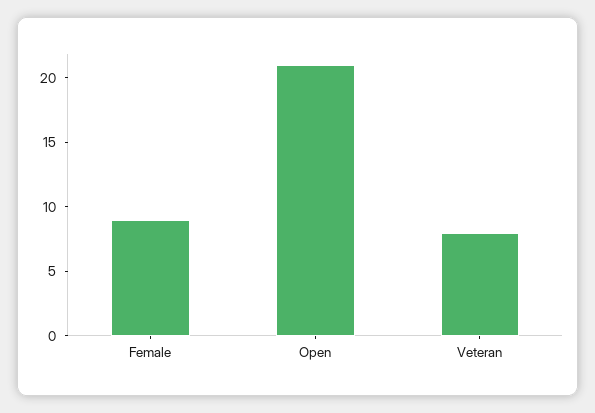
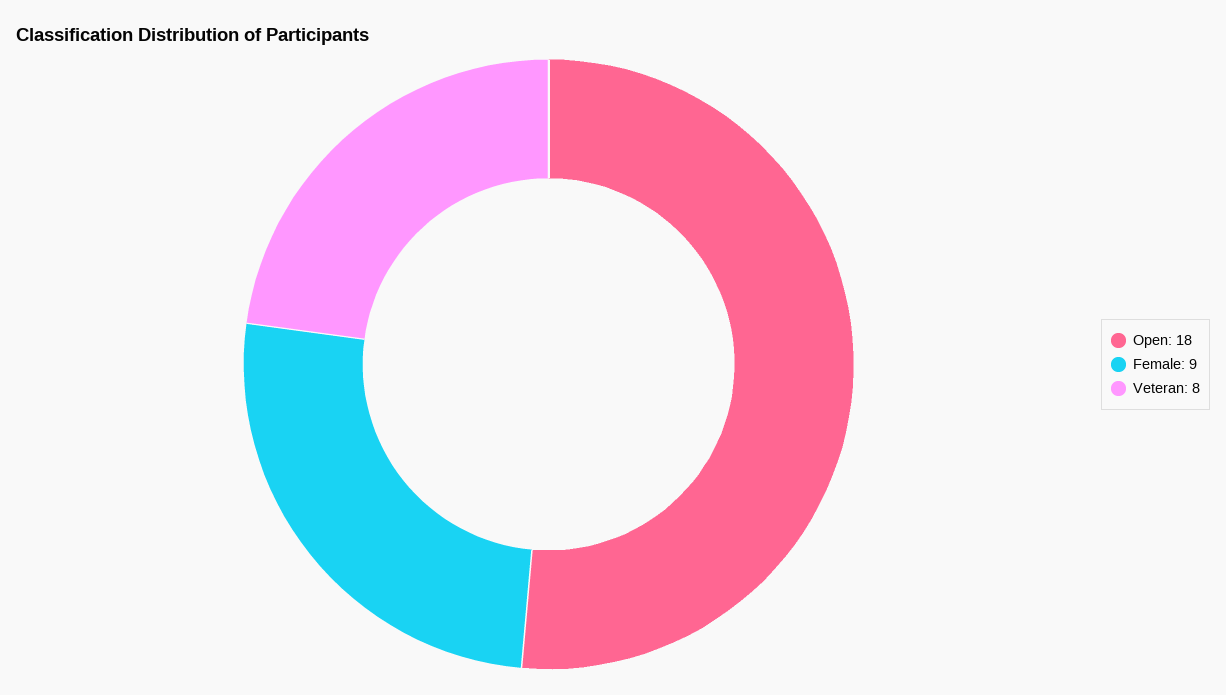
  {
    "Female": 9,
-   "Open": 21,
+   "Open": 18,
    "Veteran": 8
  }

